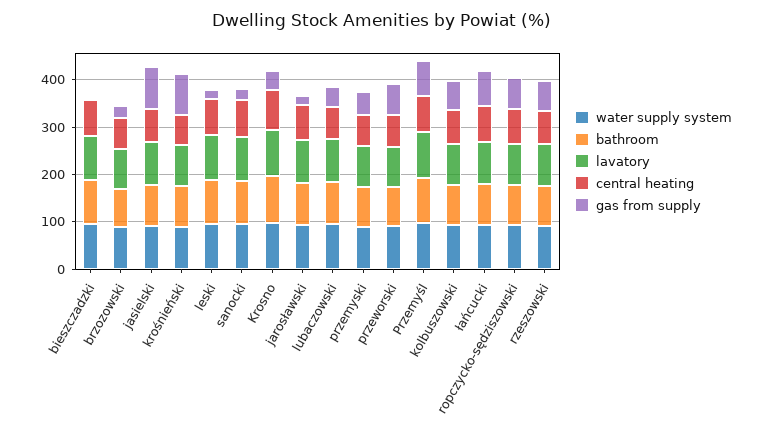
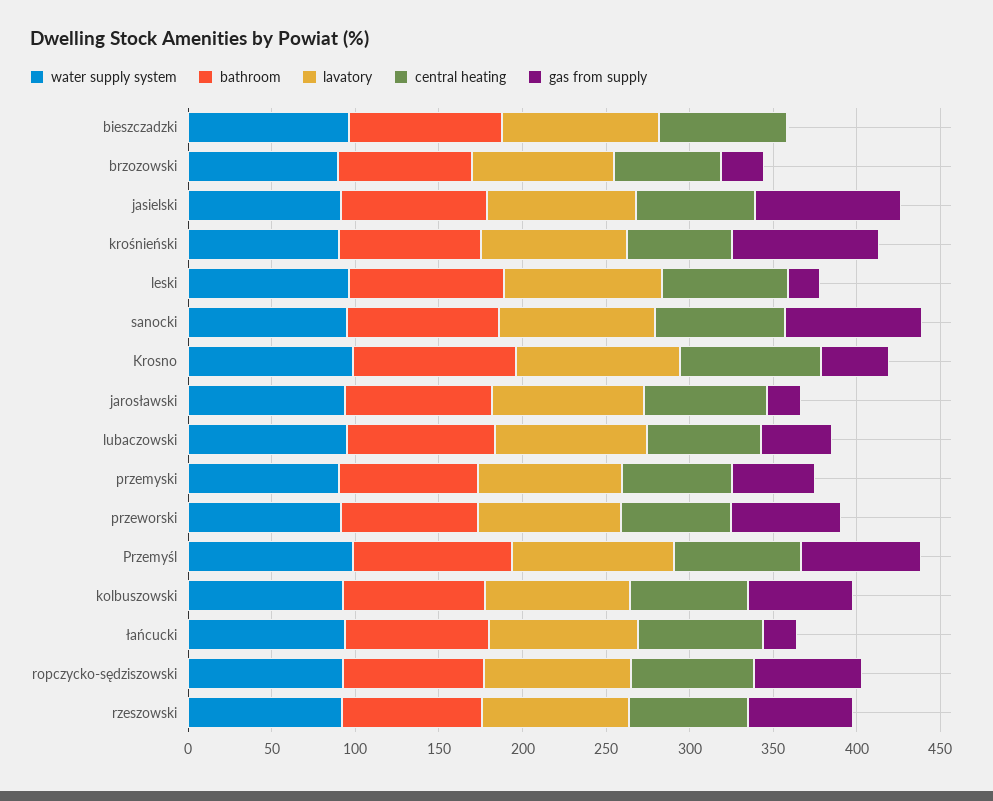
  {
    "water supply system": {
      "bieszczadzki": 100,
      "brzozowski": 90,
      "jasielski": 90,
      "krośnieński": 90,
      "leski": 100,
      "sanocki": 90,
      "Krosno": 100,
      "jarosławski": 90,
      "lubaczowski": 100,
      "przemyski": 90,
      "przeworski": 90,
      "Przemyśl": 100,
      "kolbuszowski": 90,
      "łańcucki": 90,
      "ropczycko-sędziszowski": 90,
      "rzeszowski": 90
    },
    "bathroom": {
      "bieszczadzki": 90,
      "brzozowski": 80,
      "jasielski": 90,
      "krośnieński": 80,
      "leski": 90,
      "sanocki": 90,
      "Krosno": 100,
      "jarosławski": 90,
      "lubaczowski": 90,
      "przemyski": 80,
      "przeworski": 80,
      "Przemyśl": 90,
      "kolbuszowski": 80,
      "łańcucki": 90,
      "ropczycko-sędziszowski": 80,
      "rzeszowski": 80
    },
    "lavatory": {
      "bieszczadzki": 90,
      "brzozowski": 80,
      "jasielski": 90,
      "krośnieński": 90,
      "leski": 90,
      "sanocki": 90,
      "Krosno": 100,
      "jarosławski": 90,
      "lubaczowski": 90,
      "przemyski": 90,
      "przeworski": 90,
      "Przemyśl": 100,
      "kolbuszowski": 90,
      "łańcucki": 90,
      "ropczycko-sędziszowski": 90,
      "rzeszowski": 90
    },
    "central heating": {
      "bieszczadzki": 80,
      "brzozowski": 60,
      "jasielski": 70,
      "krośnieński": 60,
      "leski": 80,
      "sanocki": 80,
      "Krosno": 80,
      "jarosławski": 70,
      "lubaczowski": 70,
      "przemyski": 70,
      "przeworski": 70,
      "Przemyśl": 80,
      "kolbuszowski": 70,
      "łańcucki": 70,
      "ropczycko-sędziszowski": 70,
      "rzeszowski": 70
    },
    "gas from supply": {
      "bieszczadzki": 0,
      "brzozowski": 30,
      "jasielski": 90,
      "krośnieński": 90,
      "leski": 20,
-     "sanocki": 20,
+     "sanocki": 80,
      "Krosno": 40,
      "jarosławski": 20,
      "lubaczowski": 40,
      "przemyski": 50,
      "przeworski": 70,
      "Przemyśl": 70,
      "kolbuszowski": 60,
-     "łańcucki": 80,
+     "łańcucki": 20,
      "ropczycko-sędziszowski": 60,
      "rzeszowski": 60
    }
  }

